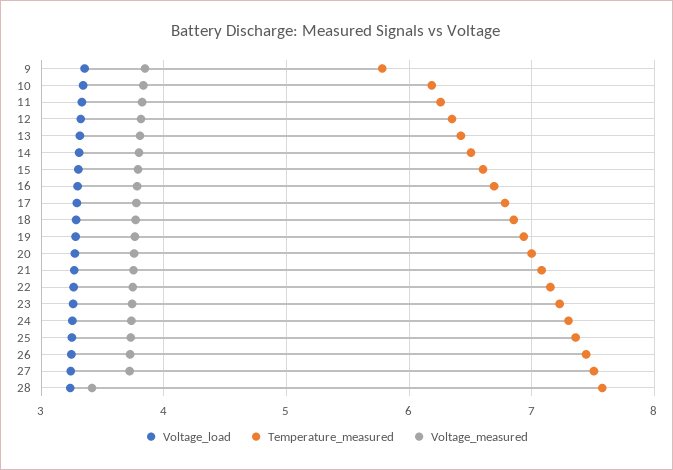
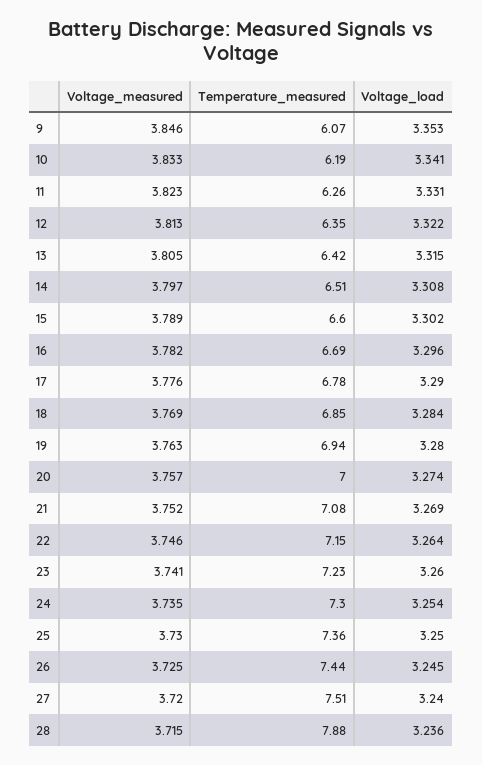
  {
    "Voltage_load": {
      "9": 3.353,
      "10": 3.341,
      "11": 3.331,
      "12": 3.322,
      "13": 3.315,
      "14": 3.308,
      "15": 3.302,
      "16": 3.296,
      "17": 3.29,
      "18": 3.284,
      "19": 3.28,
      "20": 3.274,
      "21": 3.269,
      "22": 3.264,
      "23": 3.26,
      "24": 3.254,
      "25": 3.25,
      "26": 3.245,
      "27": 3.24,
      "28": 3.236
    },
    "Temperature_measured": {
-     "9": 5.8,
+     "9": 6.07,
      "10": 6.19,
      "11": 6.26,
      "12": 6.35,
      "13": 6.42,
      "14": 6.51,
      "15": 6.6,
      "16": 6.69,
      "17": 6.78,
      "18": 6.85,
      "19": 6.94,
      "20": 7,
      "21": 7.08,
      "22": 7.15,
      "23": 7.23,
      "24": 7.3,
      "25": 7.36,
      "26": 7.44,
      "27": 7.51,
-     "28": 7.6
+     "28": 7.88
    },
    "Voltage_measured": {
      "9": 3.846,
      "10": 3.833,
      "11": 3.823,
      "12": 3.813,
      "13": 3.805,
      "14": 3.797,
      "15": 3.789,
      "16": 3.782,
      "17": 3.776,
      "18": 3.769,
      "19": 3.763,
      "20": 3.757,
      "21": 3.752,
      "22": 3.746,
      "23": 3.741,
      "24": 3.735,
      "25": 3.73,
      "26": 3.725,
      "27": 3.72,
-     "28": 3.4
+     "28": 3.715
    }
  }

